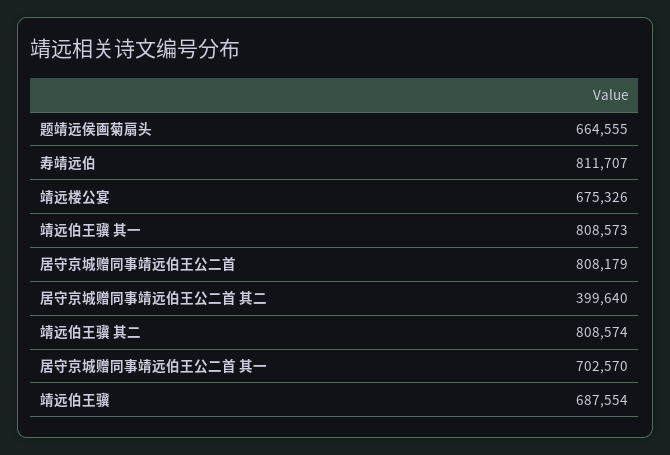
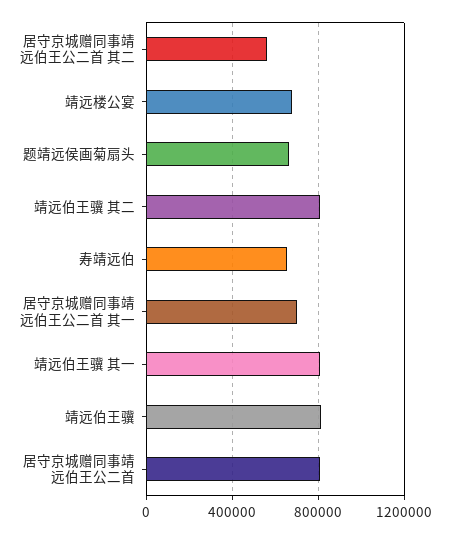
  {
    "题靖远侯画菊扇头": 664555,
-   "寿靖远伯": 811707,
+   "寿靖远伯": 650000,
    "靖远楼公宴": 675326,
    "靖远伯王骥 其一": 808573,
    "居守京城赠同事靖远伯王公二首": 808179,
-   "居守京城赠同事靖远伯王公二首 其二": 399640,
+   "居守京城赠同事靖远伯王公二首 其二": 550000,
    "靖远伯王骥 其二": 808574,
    "居守京城赠同事靖远伯王公二首 其一": 702570,
-   "靖远伯王骥": 687554
+   "靖远伯王骥": 800000
  }

